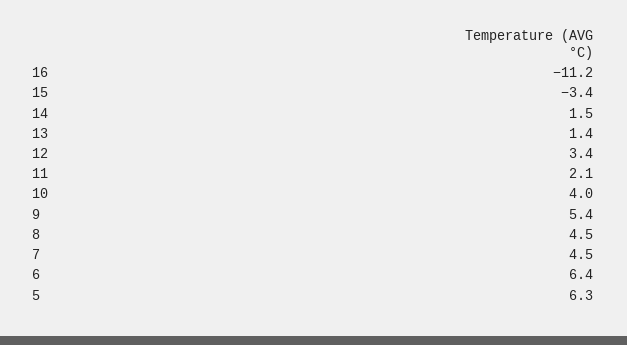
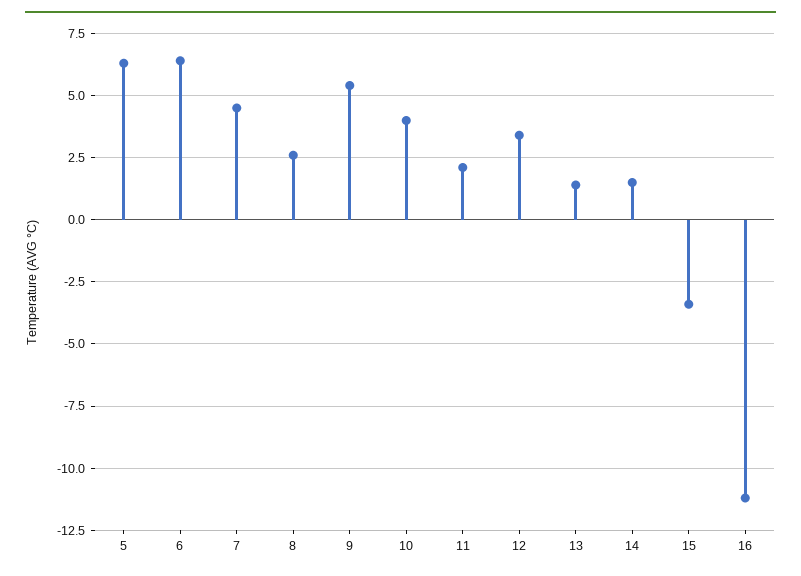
  {
    "16": -11.2,
    "15": -3.4,
    "14": 1.5,
    "13": 1.4,
    "12": 3.4,
    "11": 2.1,
    "10": 4,
    "9": 5.4,
-   "8": 4.5,
+   "8": 2.5,
    "7": 4.5,
    "6": 6.4,
    "5": 6.3
  }

